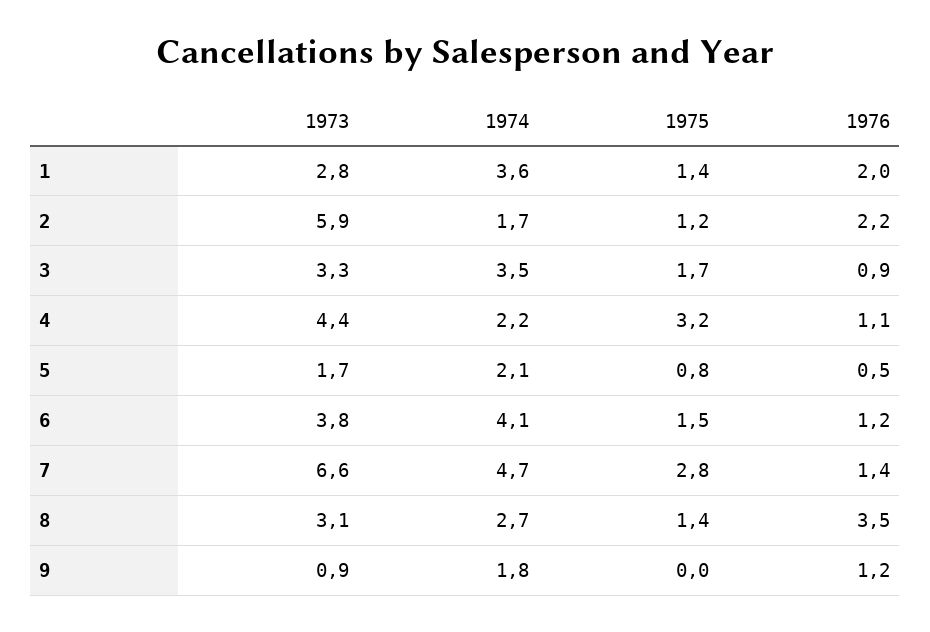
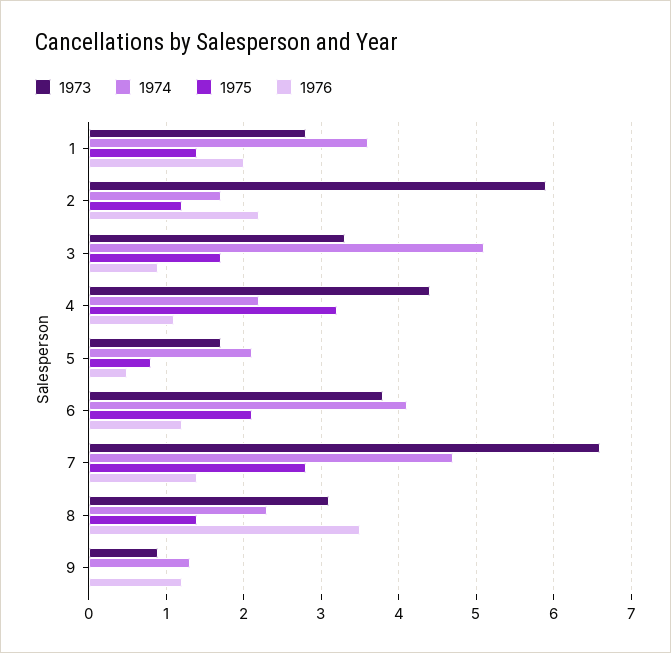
  {
    "1973": {
      "1": 2.8,
      "2": 5.9,
      "3": 3.3,
      "4": 4.4,
      "5": 1.7,
      "6": 3.8,
      "7": 6.6,
      "8": 3.1,
      "9": 0.9
    },
    "1974": {
      "1": 3.6,
      "2": 1.7,
-     "3": 3.5,
+     "3": 5.1,
      "4": 2.2,
      "5": 2.1,
      "6": 4.1,
      "7": 4.7,
-     "8": 2.7,
+     "8": 2.3,
-     "9": 1.8
+     "9": 1.3
    },
    "1975": {
      "1": 1.4,
      "2": 1.2,
      "3": 1.7,
      "4": 3.2,
      "5": 0.8,
-     "6": 1.5,
+     "6": 2.1,
      "7": 2.8,
      "8": 1.4,
      "9": 0
    },
    "1976": {
      "1": 2,
      "2": 2.2,
      "3": 0.9,
      "4": 1.1,
      "5": 0.5,
      "6": 1.2,
      "7": 1.4,
      "8": 3.5,
      "9": 1.2
    }
  }

